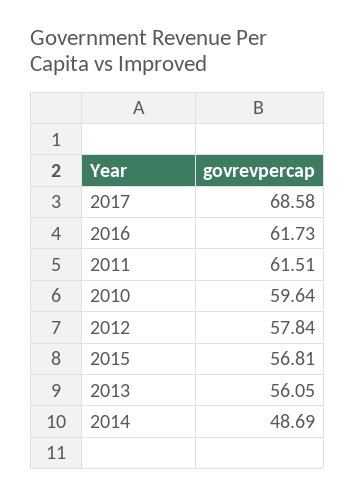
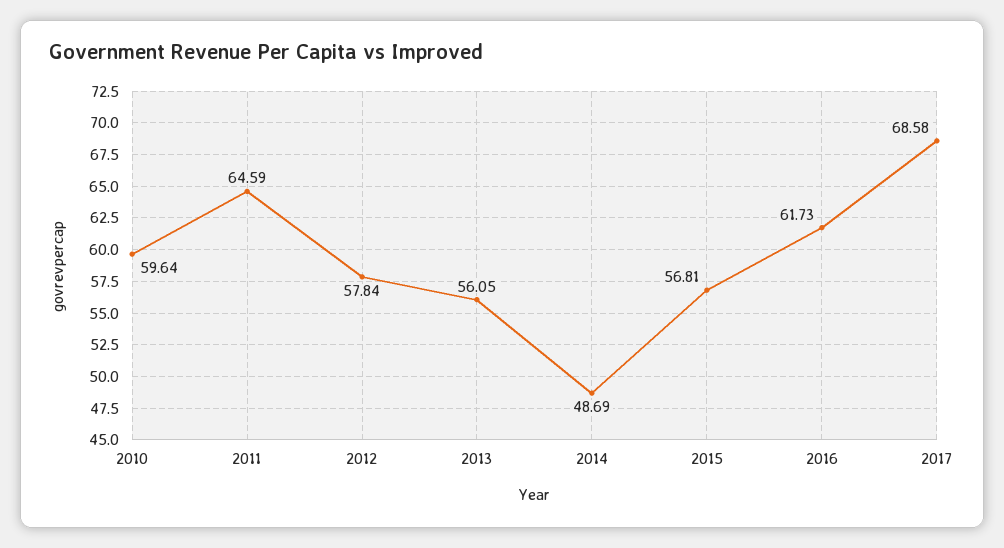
  {
    "2017": 68.58,
    "2016": 61.73,
-   "2011": 61.51,
+   "2011": 64.59,
    "2010": 59.64,
    "2012": 57.84,
    "2015": 56.81,
    "2013": 56.05,
    "2014": 48.69
  }

